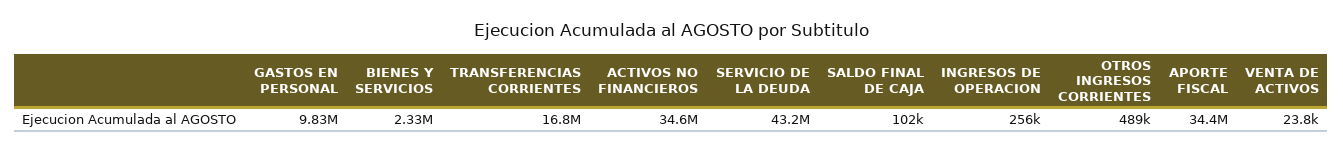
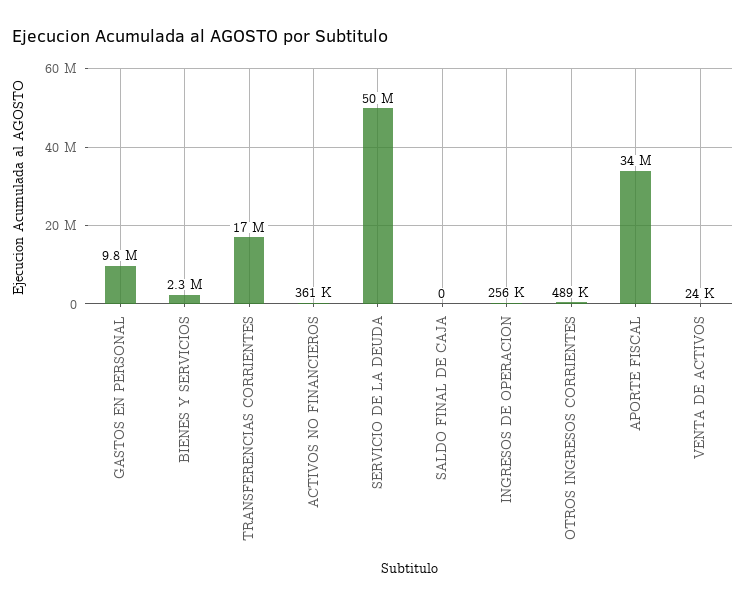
  {
    "GASTOS EN PERSONAL": 9830000,
    "BIENES Y SERVICIOS": 2330000,
    "TRANSFERENCIAS CORRIENTES": 16800000,
-   "ACTIVOS NO FINANCIEROS": 34600000,
+   "ACTIVOS NO FINANCIEROS": 361000,
-   "SERVICIO DE LA DEUDA": 43200000,
+   "SERVICIO DE LA DEUDA": 50000000,
-   "SALDO FINAL DE CAJA": 102000,
+   "SALDO FINAL DE CAJA": 0,
    "INGRESOS DE OPERACION": 256000,
    "OTROS INGRESOS CORRIENTES": 489000,
    "APORTE FISCAL": 34400000,
    "VENTA DE ACTIVOS": 23800
  }

